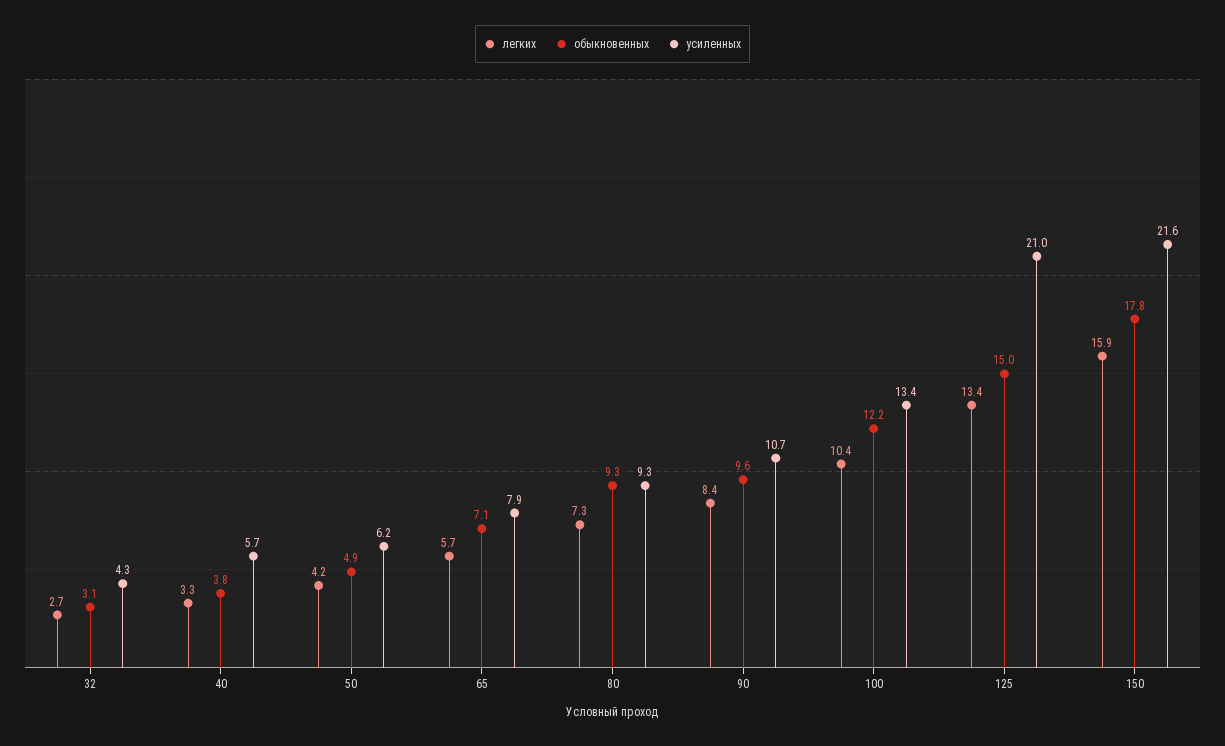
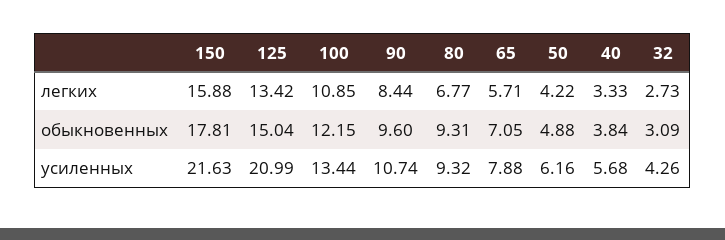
  {
    "легких": {
      "32": 2.73,
      "40": 3.33,
      "50": 4.22,
      "65": 5.71,
-     "80": 7.3,
+     "80": 6.77,
      "90": 8.44,
-     "100": 10.4,
+     "100": 10.85,
      "125": 13.42,
      "150": 15.88
    },
    "обыкновенных": {
      "32": 3.09,
      "40": 3.84,
      "50": 4.88,
      "65": 7.05,
      "80": 9.31,
      "90": 9.6,
      "100": 12.15,
      "125": 15.04,
      "150": 17.81
    },
    "усиленных": {
      "32": 4.26,
      "40": 5.68,
      "50": 6.16,
      "65": 7.88,
      "80": 9.32,
      "90": 10.74,
      "100": 13.44,
      "125": 20.99,
      "150": 21.63
    }
  }

